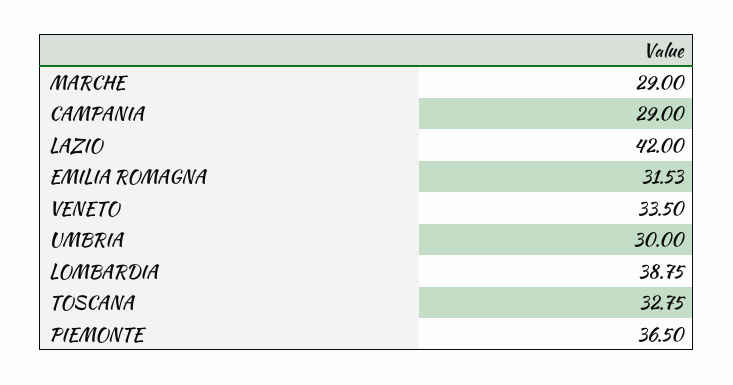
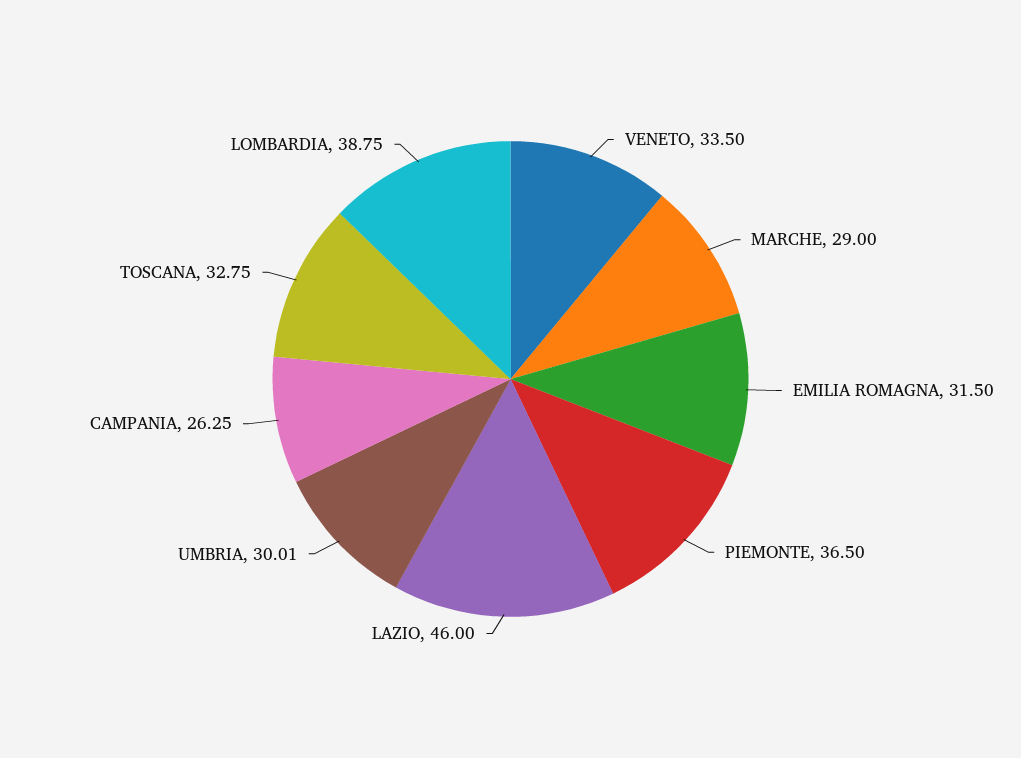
  {
    "MARCHE": 29,
-   "CAMPANIA": 29,
+   "CAMPANIA": 26.25,
-   "LAZIO": 42,
+   "LAZIO": 46,
-   "EMILIA ROMAGNA": 31.53,
+   "EMILIA ROMAGNA": 31.5,
    "VENETO": 33.5,
-   "UMBRIA": 30,
+   "UMBRIA": 30.01,
    "LOMBARDIA": 38.75,
    "TOSCANA": 32.75,
    "PIEMONTE": 36.5
  }

